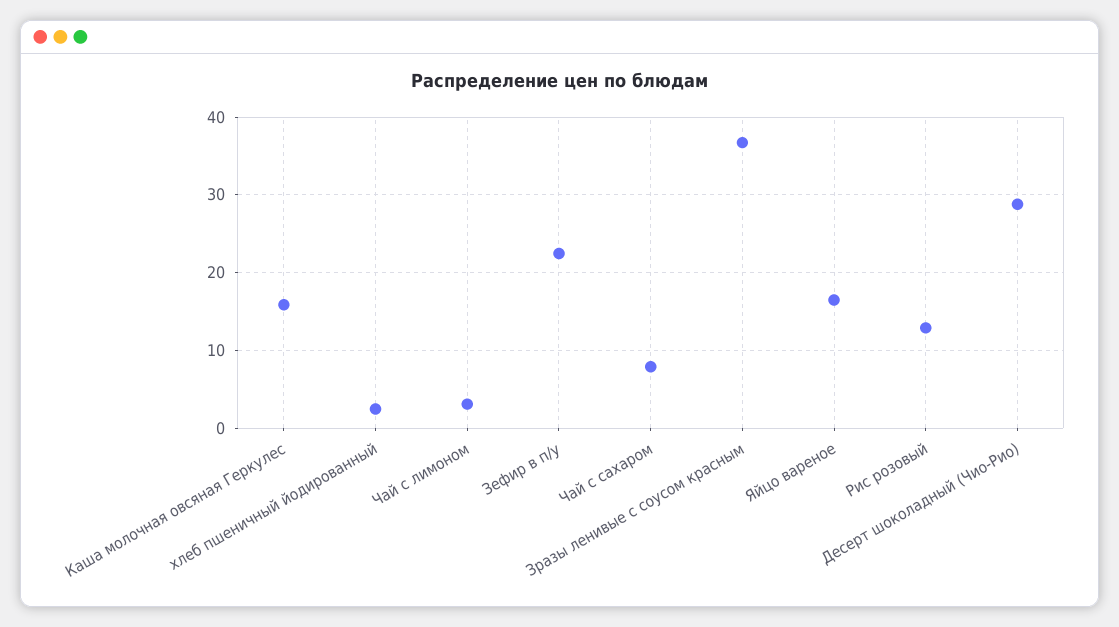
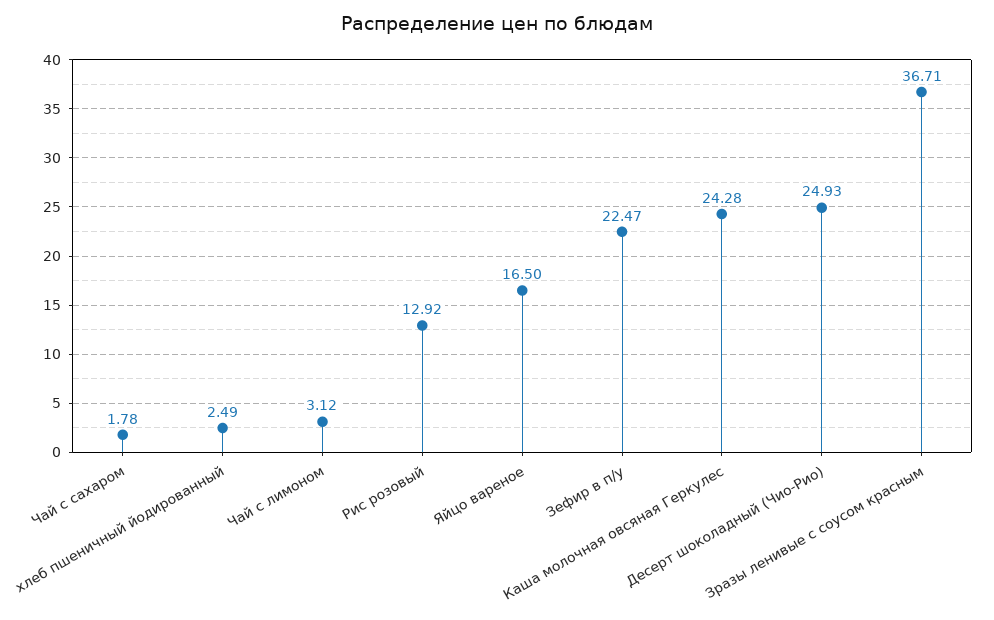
  {
-   "Каша молочная овсяная Геркулес": 16,
+   "Каша молочная овсяная Геркулес": 24.28,
    "хлеб пшеничный йодированный": 2.49,
    "Чай с лимоном": 3.12,
    "Зефир в п/у": 22.47,
-   "Чай с сахаром": 8,
+   "Чай с сахаром": 1.78,
    "Зразы ленивые с соусом красным": 36.71,
    "Яйцо вареное": 16.5,
    "Рис розовый": 12.92,
-   "Десерт шоколадный (Чио-Рио)": 29
+   "Десерт шоколадный (Чио-Рио)": 24.93
  }

